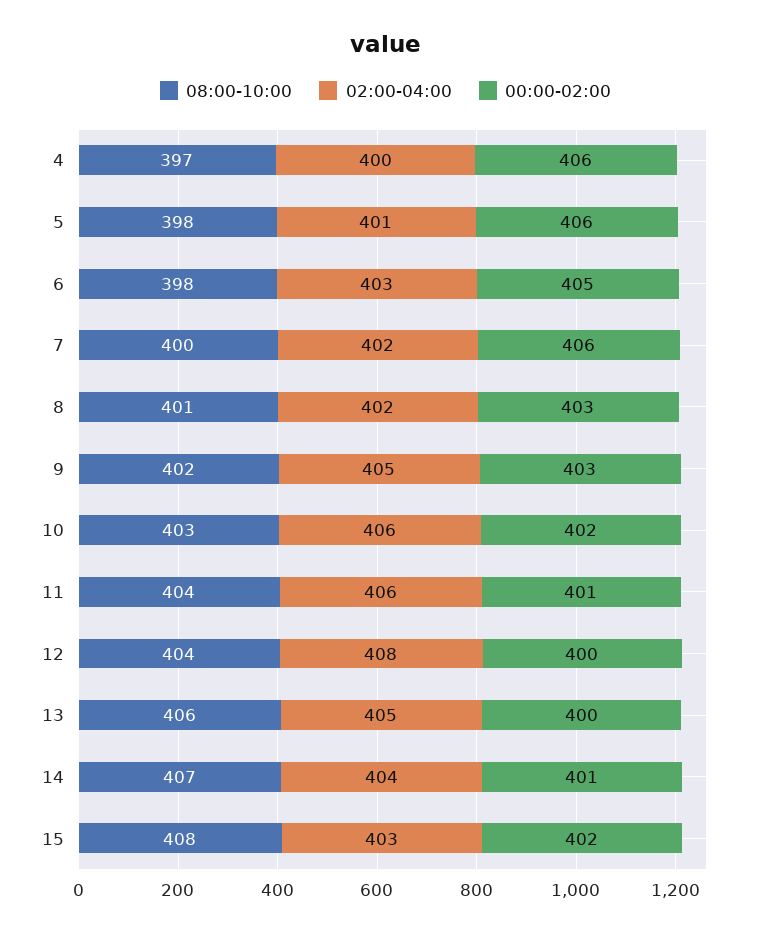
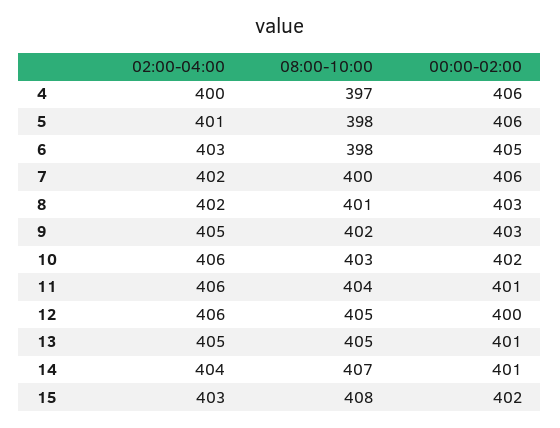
  {
    "08:00-10:00": {
      "4": 397,
      "5": 398,
      "6": 398,
      "7": 400,
      "8": 401,
      "9": 402,
      "10": 403,
      "11": 404,
-     "12": 404,
+     "12": 405,
-     "13": 406,
+     "13": 405,
      "14": 407,
      "15": 408
    },
    "02:00-04:00": {
      "4": 400,
      "5": 401,
      "6": 403,
      "7": 402,
      "8": 402,
      "9": 405,
      "10": 406,
      "11": 406,
-     "12": 408,
+     "12": 406,
      "13": 405,
      "14": 404,
      "15": 403
    },
    "00:00-02:00": {
      "4": 406,
      "5": 406,
      "6": 405,
      "7": 406,
      "8": 403,
      "9": 403,
      "10": 402,
      "11": 401,
      "12": 400,
-     "13": 400,
+     "13": 401,
      "14": 401,
      "15": 402
    }
  }

